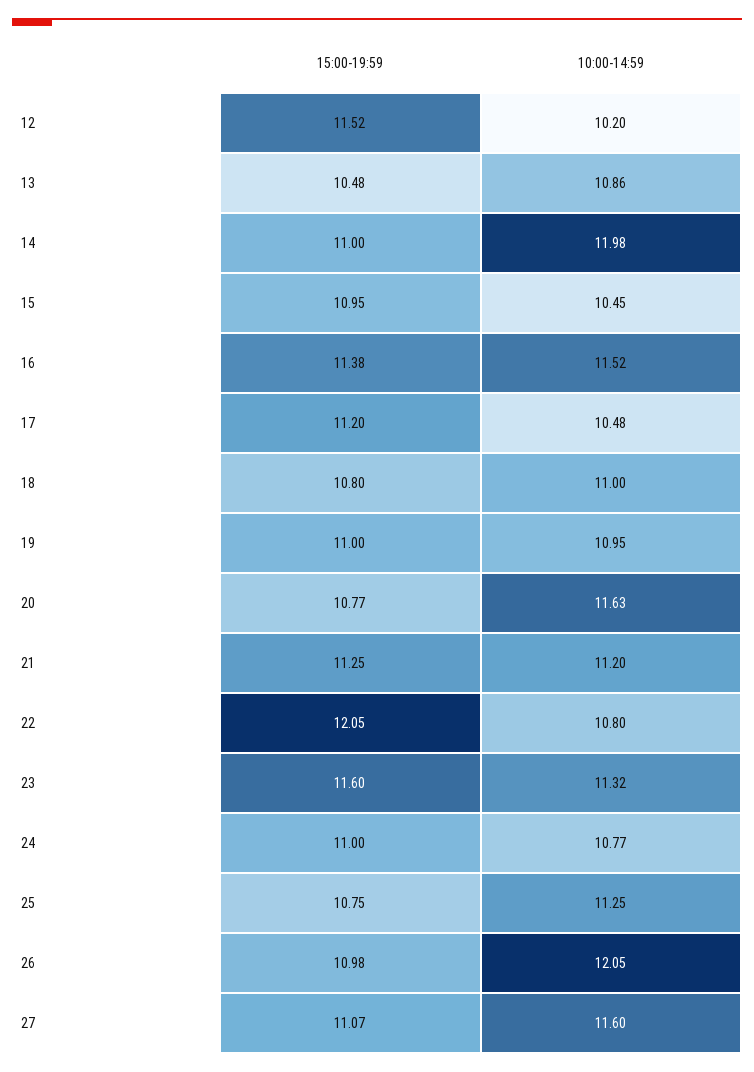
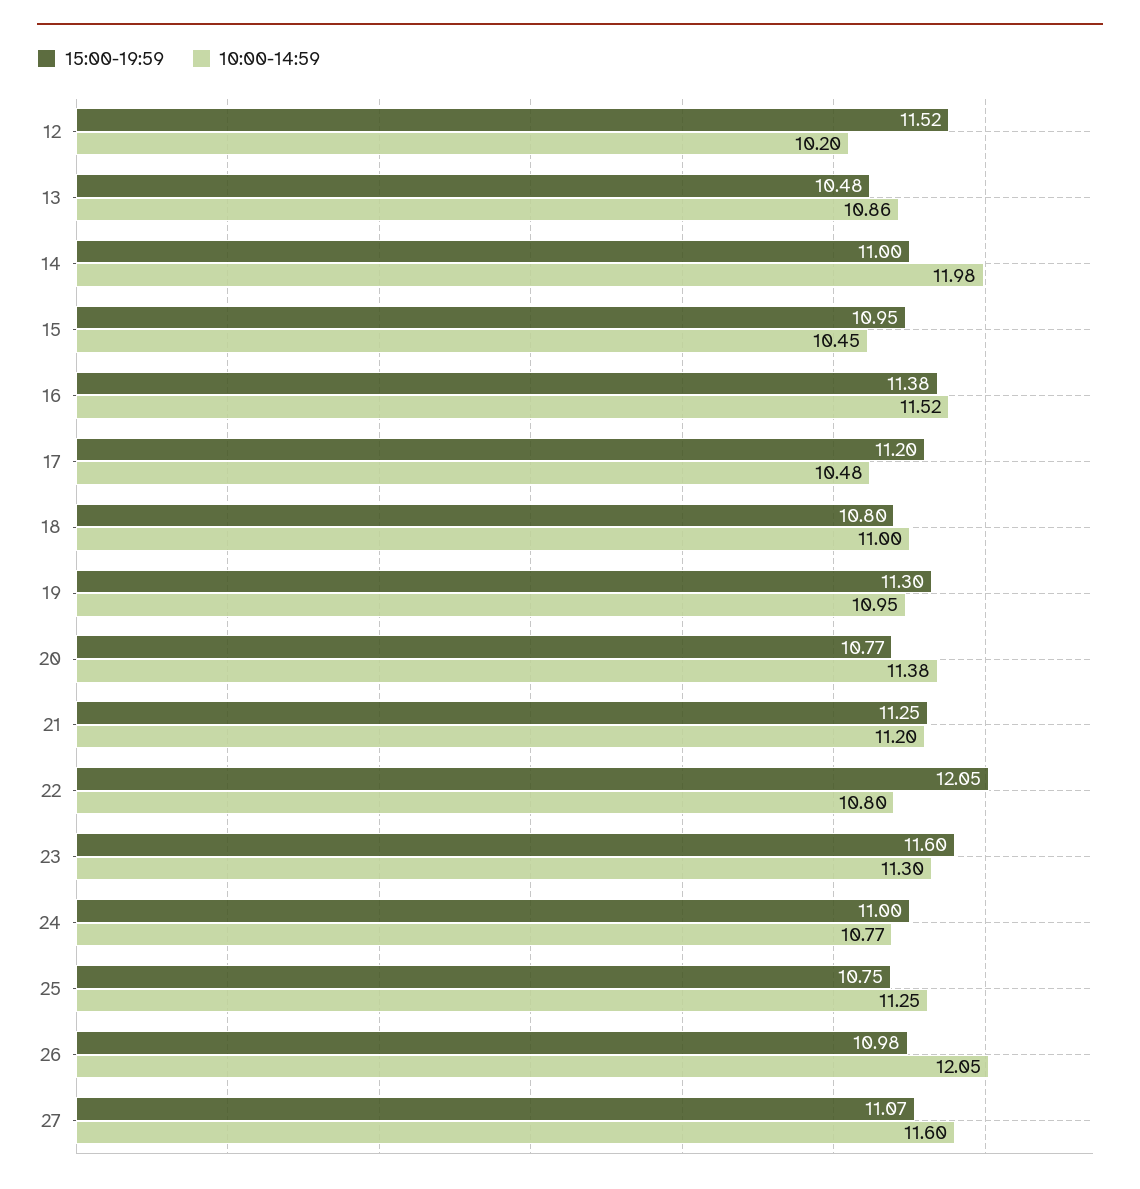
  {
    "15:00-19:59": {
      "12": 11.52,
      "13": 10.48,
      "14": 11,
      "15": 10.95,
      "16": 11.38,
      "17": 11.2,
      "18": 10.8,
-     "19": 11,
+     "19": 11.3,
      "20": 10.77,
      "21": 11.25,
      "22": 12.05,
      "23": 11.6,
      "24": 11,
      "25": 10.75,
      "26": 10.98,
      "27": 11.07
    },
    "10:00-14:59": {
      "12": 10.2,
      "13": 10.86,
      "14": 11.98,
      "15": 10.45,
      "16": 11.52,
      "17": 10.48,
      "18": 11,
      "19": 10.95,
-     "20": 11.63,
+     "20": 11.38,
      "21": 11.2,
      "22": 10.8,
-     "23": 11.32,
+     "23": 11.3,
      "24": 10.77,
      "25": 11.25,
      "26": 12.05,
      "27": 11.6
    }
  }

